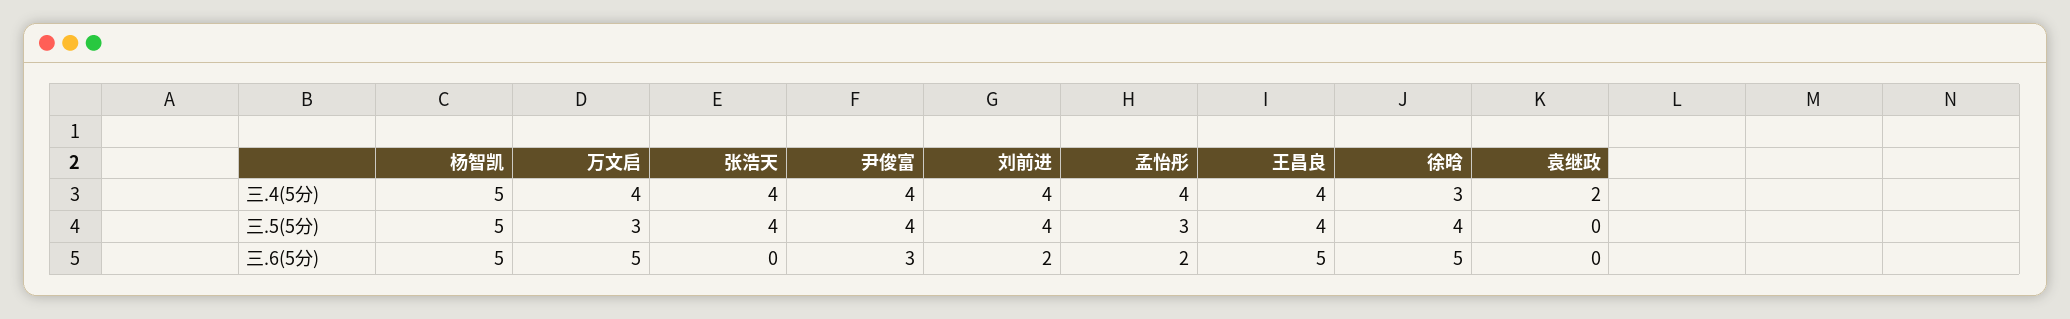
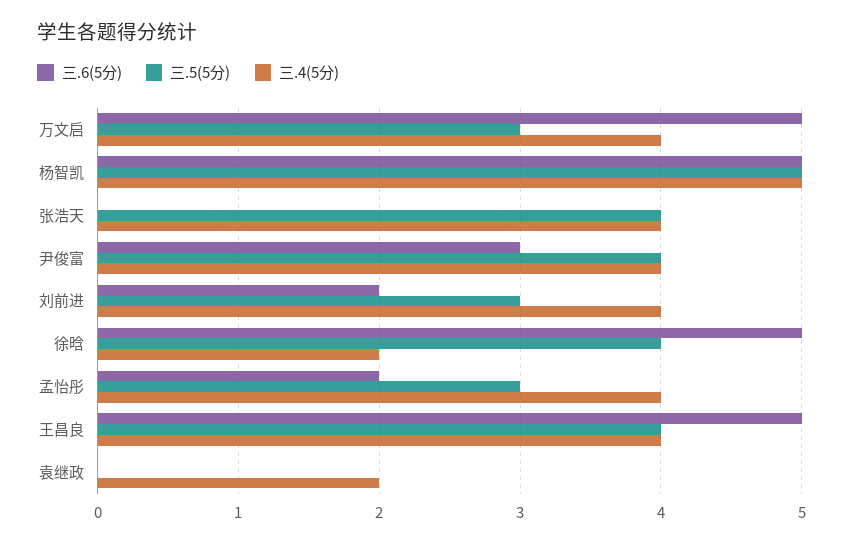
  {
    "三.4(5分)": {
      "杨智凯": 5,
      "万文启": 4,
      "张浩天": 4,
      "尹俊富": 4,
      "刘前进": 4,
      "孟怡彤": 4,
      "王昌良": 4,
-     "徐晗": 3,
+     "徐晗": 2,
      "袁继政": 2
    },
    "三.5(5分)": {
      "杨智凯": 5,
      "万文启": 3,
      "张浩天": 4,
      "尹俊富": 4,
-     "刘前进": 4,
+     "刘前进": 3,
      "孟怡彤": 3,
      "王昌良": 4,
      "徐晗": 4,
      "袁继政": 0
    },
    "三.6(5分)": {
      "杨智凯": 5,
      "万文启": 5,
      "张浩天": 0,
      "尹俊富": 3,
      "刘前进": 2,
      "孟怡彤": 2,
      "王昌良": 5,
      "徐晗": 5,
      "袁继政": 0
    }
  }

